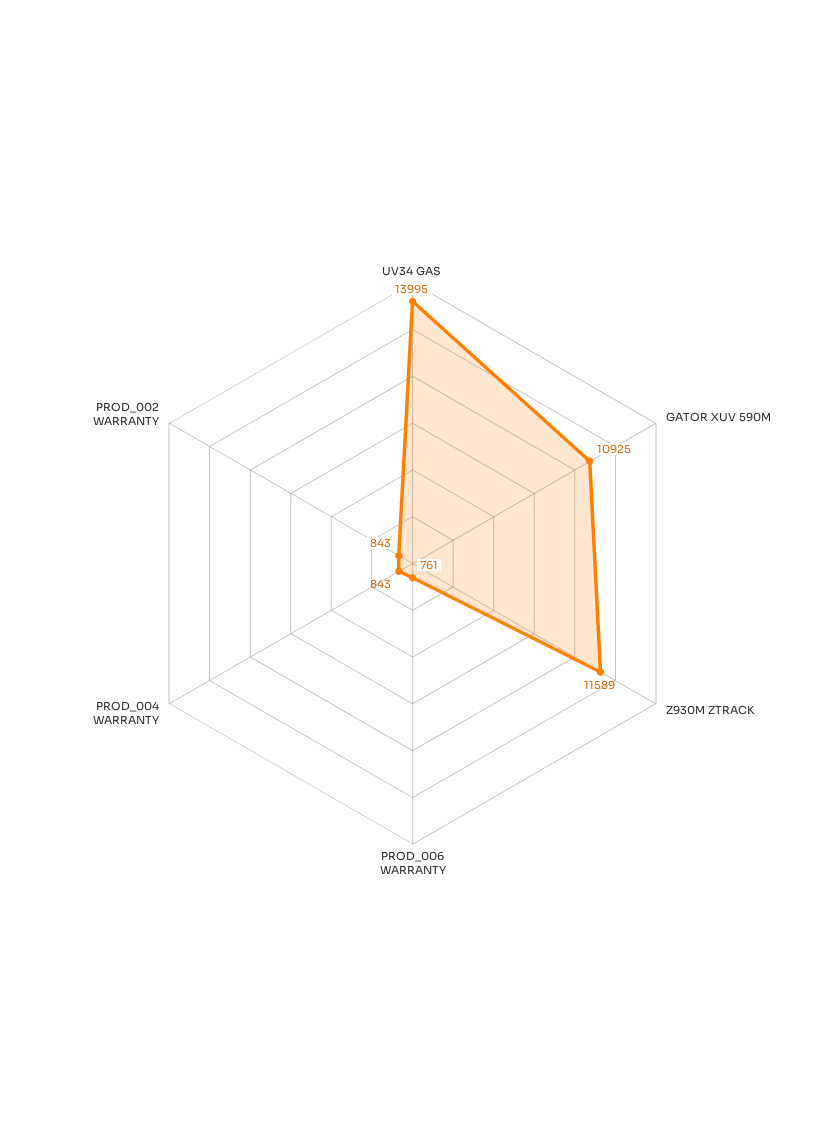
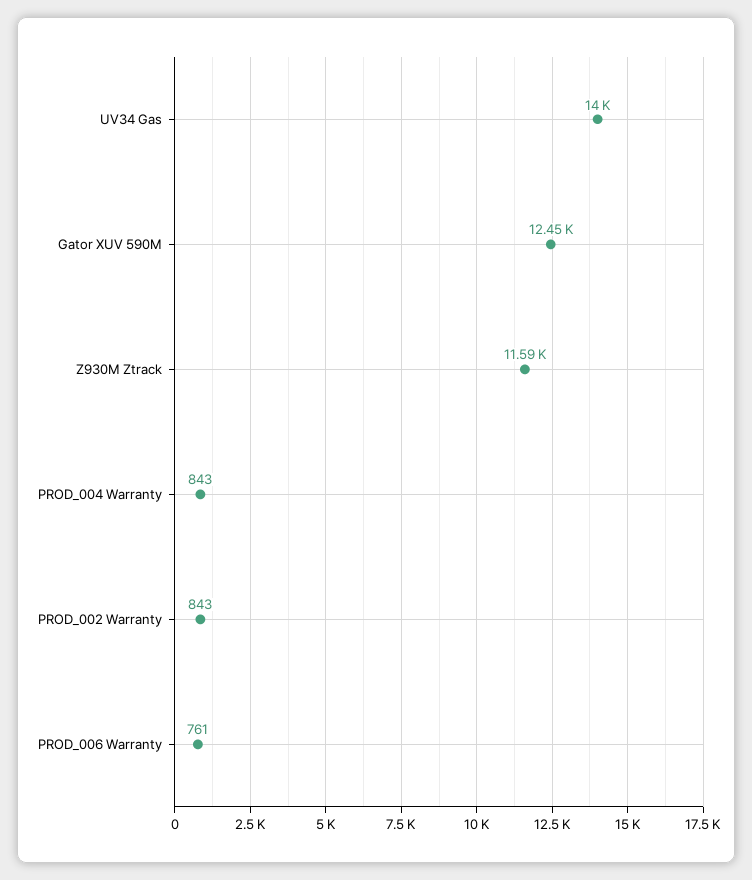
  {
    "UV34 GAS": 13995,
-   "GATOR XUV 590M": 10925,
+   "GATOR XUV 590M": 12450,
    "Z930M ZTRACK": 11589,
    "PROD_006 WARRANTY": 761,
    "PROD_004 WARRANTY": 843,
    "PROD_002 WARRANTY": 843
  }

